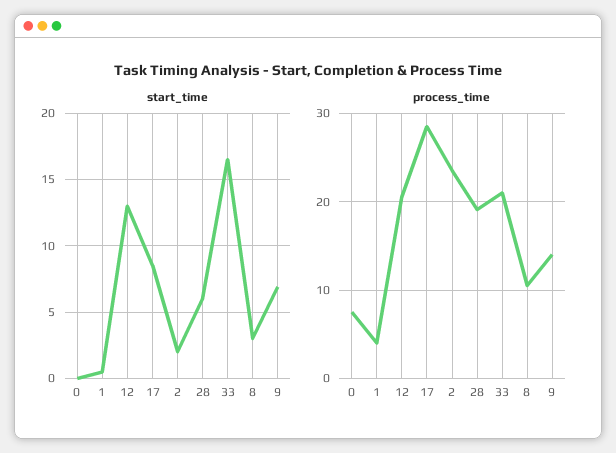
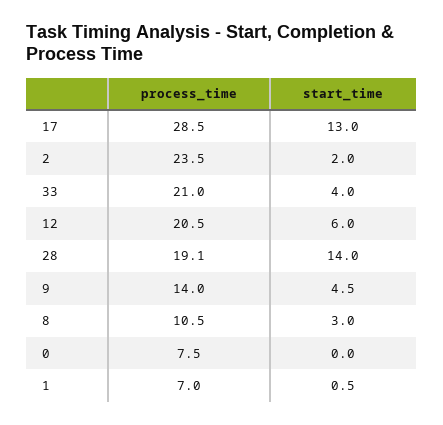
  {
    "start_time": {
      "0": 0,
      "1": 0.5,
-     "12": 13,
+     "12": 6,
-     "17": 8.5,
+     "17": 13,
      "2": 2,
-     "28": 6,
+     "28": 14,
-     "33": 16.5,
+     "33": 4,
      "8": 3,
-     "9": 7
+     "9": 4.5
    },
    "process_time": {
      "0": 7.5,
-     "1": 4,
+     "1": 7,
      "12": 20.5,
      "17": 28.5,
      "2": 23.5,
      "28": 19.1,
      "33": 21,
      "8": 10.5,
      "9": 14
    }
  }

